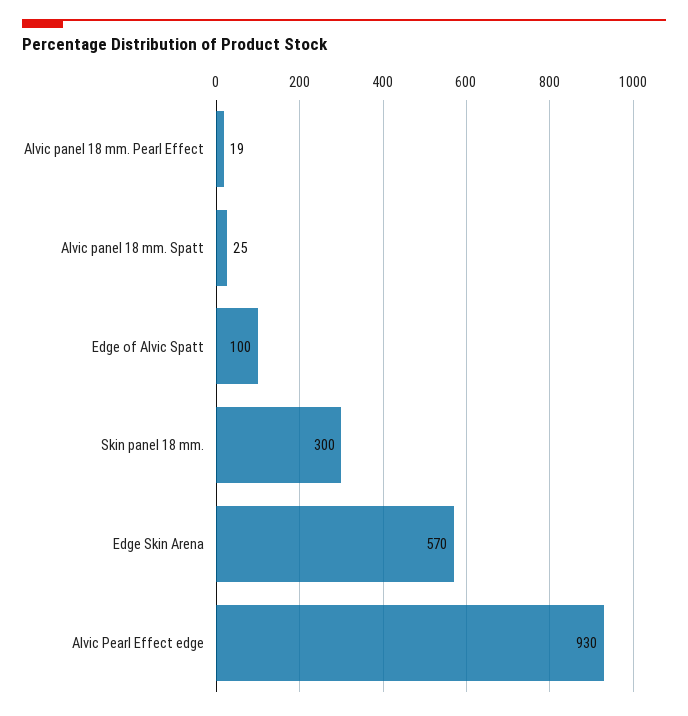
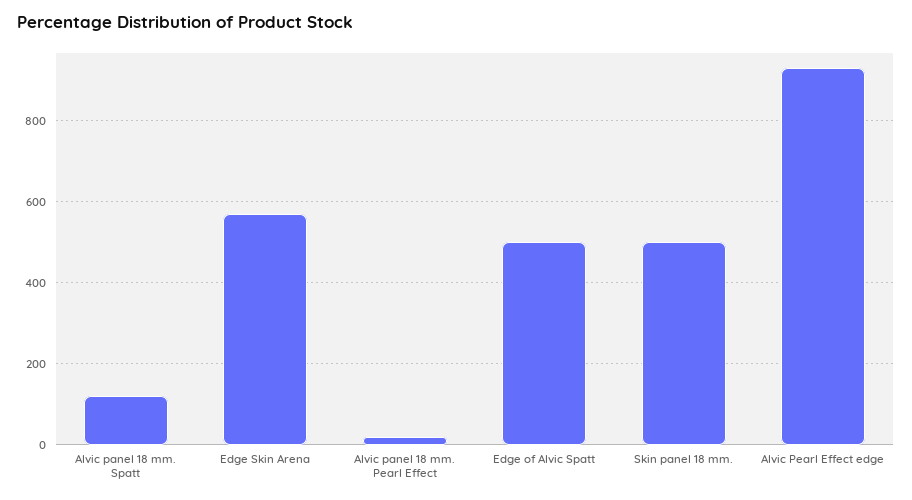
  {
    "Alvic panel 18 mm. Pearl Effect": 19,
-   "Alvic panel 18 mm. Spatt": 25,
+   "Alvic panel 18 mm. Spatt": 120,
-   "Edge of Alvic Spatt": 100,
+   "Edge of Alvic Spatt": 500,
-   "Skin panel 18 mm.": 300,
+   "Skin panel 18 mm.": 500,
    "Edge Skin Arena": 570,
    "Alvic Pearl Effect edge": 930
  }

